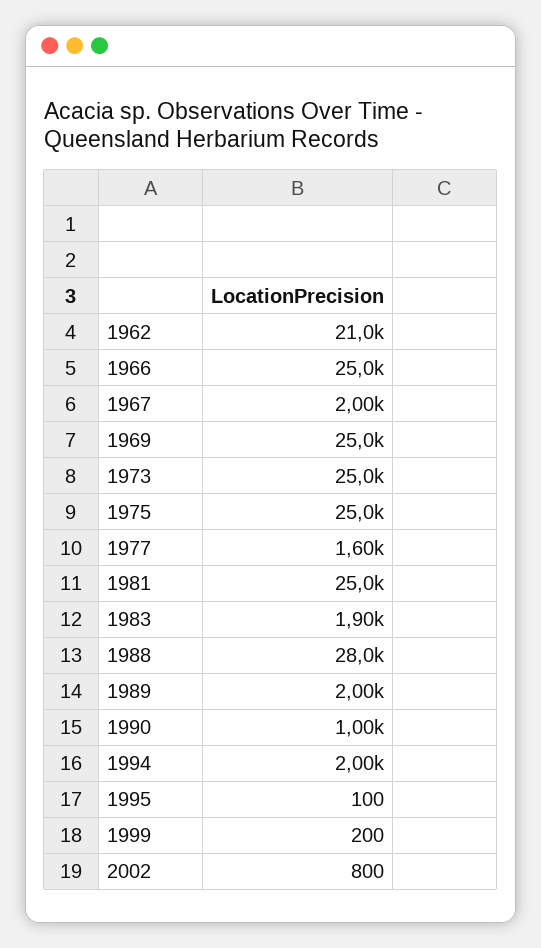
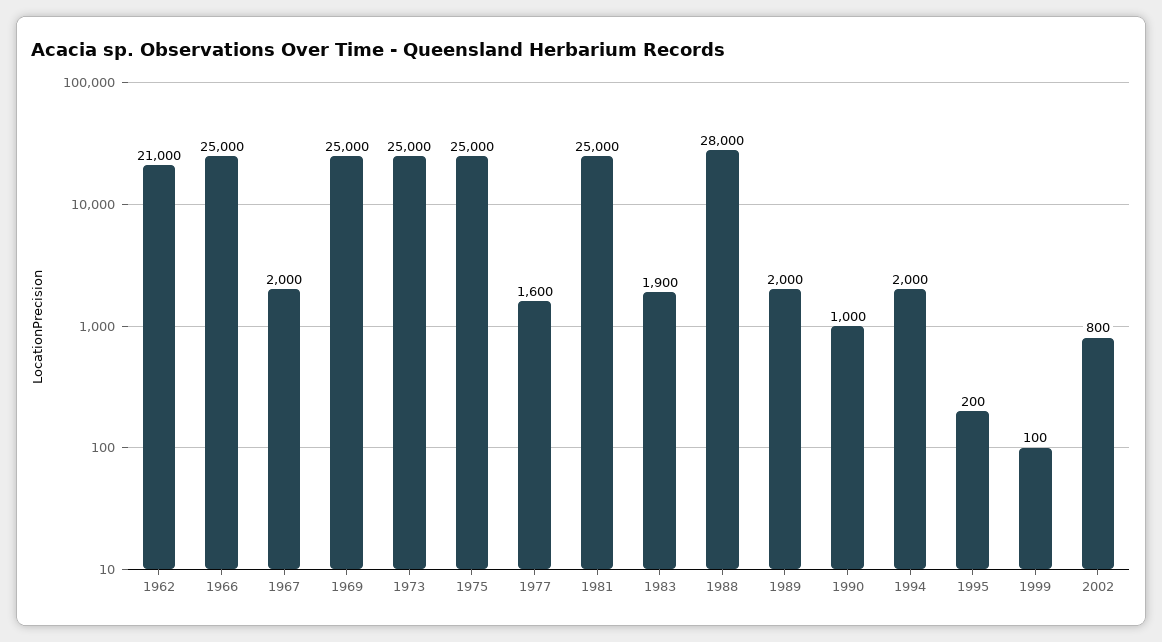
  {
    "1962": 21000,
    "1966": 25000,
    "1967": 2000,
    "1969": 25000,
    "1973": 25000,
    "1975": 25000,
    "1977": 1600,
    "1981": 25000,
    "1983": 1900,
    "1988": 28000,
    "1989": 2000,
    "1990": 1000,
    "1994": 2000,
-   "1995": 100,
+   "1995": 200,
-   "1999": 200,
+   "1999": 100,
    "2002": 800
  }

